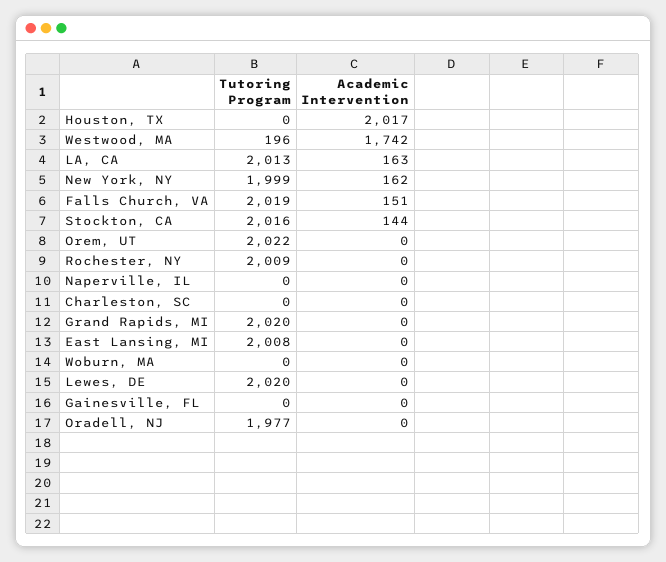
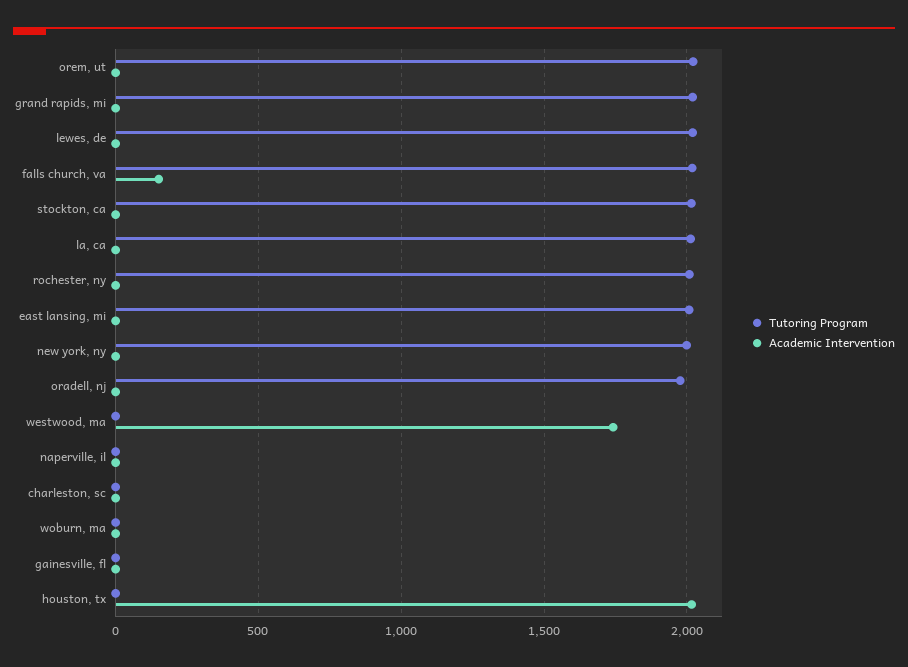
  {
    "Tutoring Program": {
      "Houston, TX": 0,
-     "Westwood, MA": 196,
+     "Westwood, MA": 0,
      "LA, CA": 2013,
      "New York, NY": 1999,
      "Falls Church, VA": 2019,
      "Stockton, CA": 2016,
      "Orem, UT": 2022,
      "Rochester, NY": 2009,
      "Naperville, IL": 0,
      "Charleston, SC": 0,
      "Grand Rapids, MI": 2020,
      "East Lansing, MI": 2008,
      "Woburn, MA": 0,
      "Lewes, DE": 2020,
      "Gainesville, FL": 0,
      "Oradell, NJ": 1977
    },
    "Academic Intervention": {
      "Houston, TX": 2017,
      "Westwood, MA": 1742,
-     "LA, CA": 163,
+     "LA, CA": 0,
-     "New York, NY": 162,
+     "New York, NY": 0,
      "Falls Church, VA": 151,
-     "Stockton, CA": 144,
+     "Stockton, CA": 0,
      "Orem, UT": 0,
      "Rochester, NY": 0,
      "Naperville, IL": 0,
      "Charleston, SC": 0,
      "Grand Rapids, MI": 0,
      "East Lansing, MI": 0,
      "Woburn, MA": 0,
      "Lewes, DE": 0,
      "Gainesville, FL": 0,
      "Oradell, NJ": 0
    }
  }

